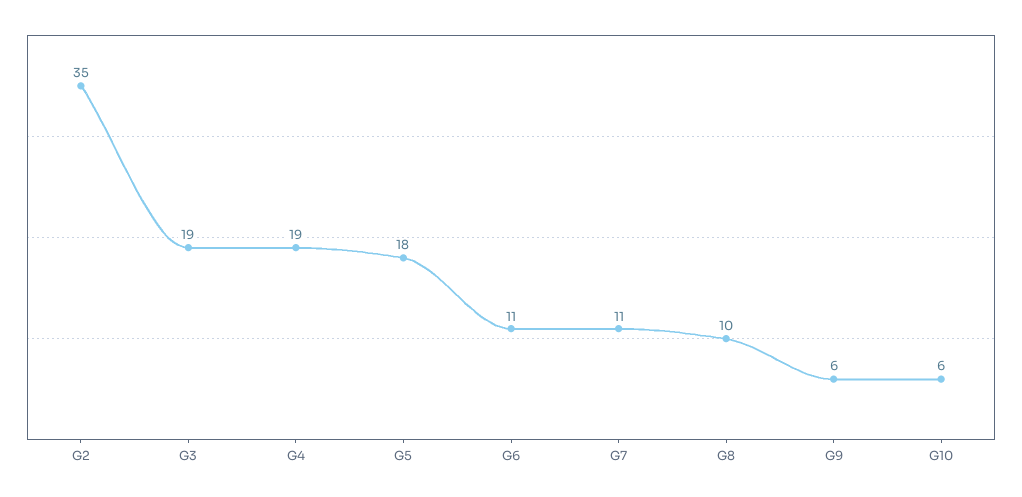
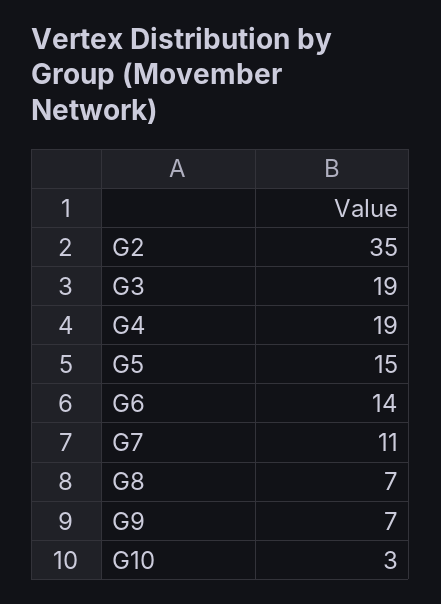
  {
    "G2": 35,
    "G3": 19,
    "G4": 19,
-   "G5": 18,
+   "G5": 15,
-   "G6": 11,
+   "G6": 14,
    "G7": 11,
-   "G8": 10,
+   "G8": 7,
-   "G9": 6,
+   "G9": 7,
-   "G10": 6
+   "G10": 3
  }

